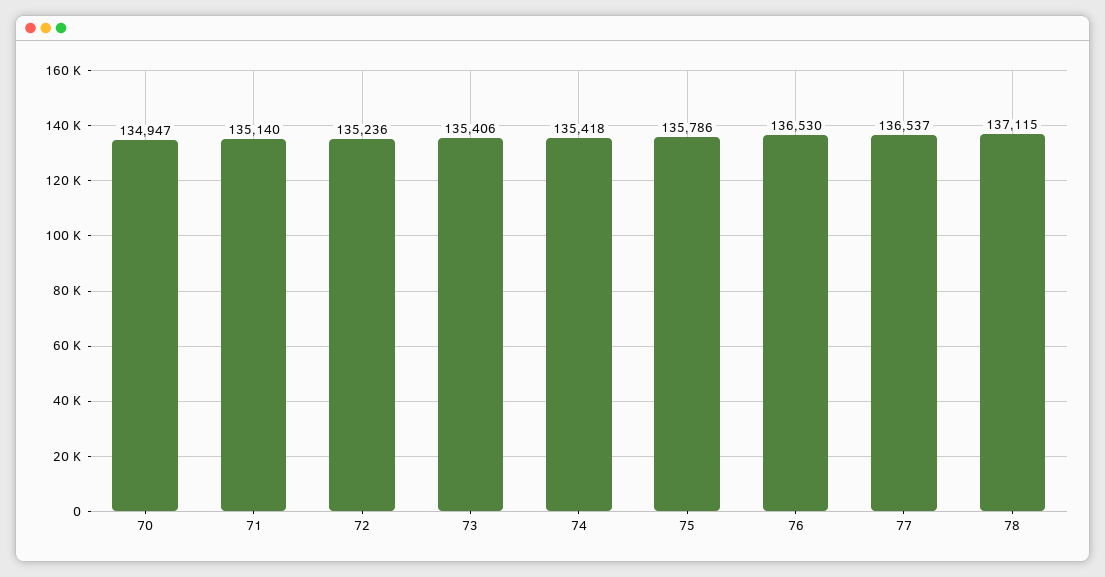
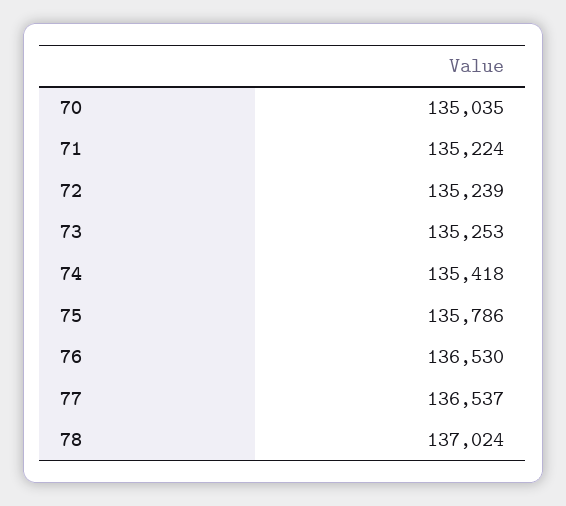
  {
-   "70": 134947,
+   "70": 135035,
-   "71": 135140,
+   "71": 135224,
-   "72": 135236,
+   "72": 135239,
-   "73": 135406,
+   "73": 135253,
    "74": 135418,
    "75": 135786,
    "76": 136530,
    "77": 136537,
-   "78": 137115
+   "78": 137024
  }

